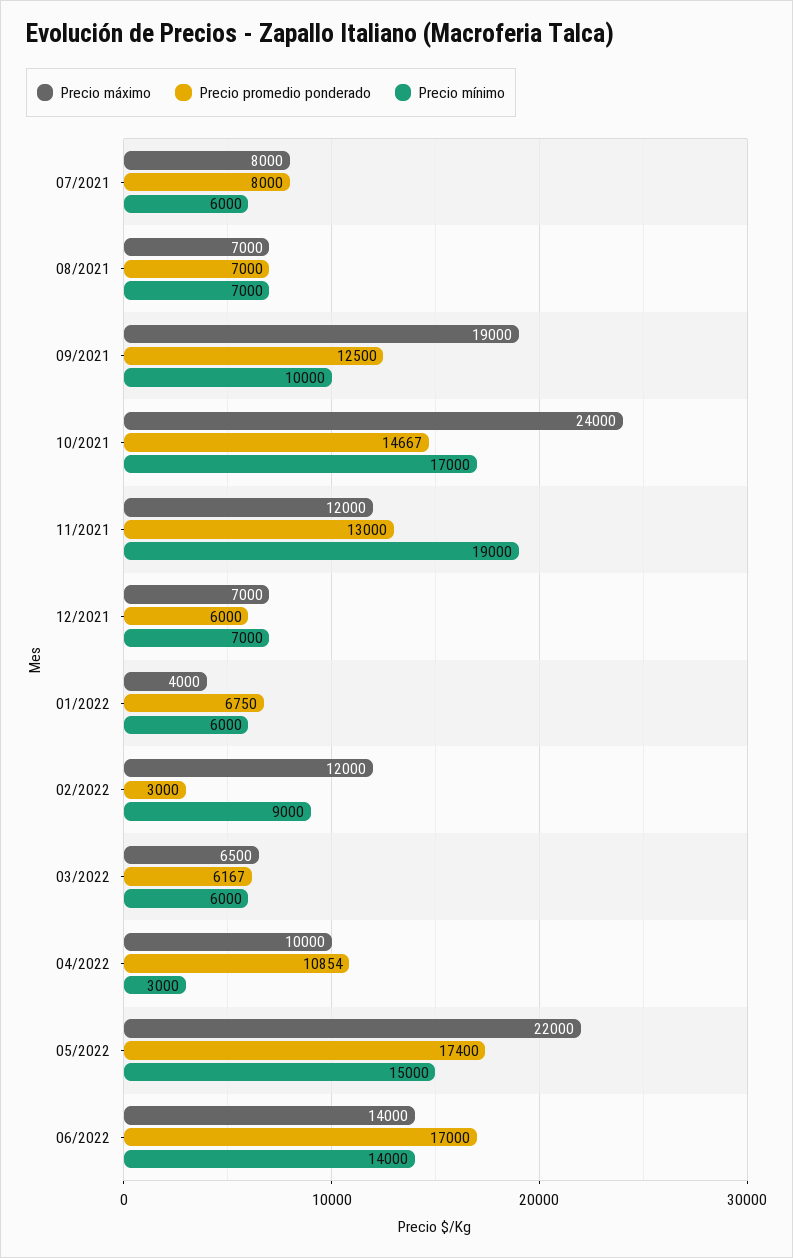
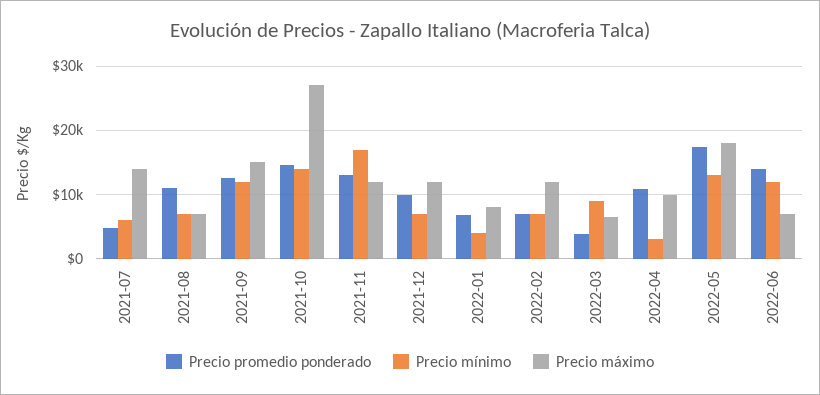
  {
    "Precio máximo": {
-     "07/2021": 8000,
+     "07/2021": 14000,
      "08/2021": 7000,
-     "09/2021": 19000,
+     "09/2021": 15000,
-     "10/2021": 24000,
+     "10/2021": 27000,
      "11/2021": 12000,
-     "12/2021": 7000,
+     "12/2021": 12000,
-     "01/2022": 4000,
+     "01/2022": 8000,
      "02/2022": 12000,
      "03/2022": 6500,
      "04/2022": 10000,
-     "05/2022": 22000,
+     "05/2022": 18000,
-     "06/2022": 14000
+     "06/2022": 7000
    },
    "Precio promedio ponderado": {
-     "07/2021": 8000,
+     "07/2021": 5000,
-     "08/2021": 7000,
+     "08/2021": 11000,
      "09/2021": 12500,
      "10/2021": 14667,
      "11/2021": 13000,
-     "12/2021": 6000,
+     "12/2021": 10000,
      "01/2022": 6750,
-     "02/2022": 3000,
+     "02/2022": 7000,
-     "03/2022": 6167,
+     "03/2022": 4000,
      "04/2022": 10854,
      "05/2022": 17400,
-     "06/2022": 17000
+     "06/2022": 14000
    },
    "Precio mínimo": {
      "07/2021": 6000,
      "08/2021": 7000,
-     "09/2021": 10000,
+     "09/2021": 12000,
-     "10/2021": 17000,
+     "10/2021": 14000,
-     "11/2021": 19000,
+     "11/2021": 17000,
      "12/2021": 7000,
-     "01/2022": 6000,
+     "01/2022": 4000,
-     "02/2022": 9000,
+     "02/2022": 7000,
-     "03/2022": 6000,
+     "03/2022": 9000,
      "04/2022": 3000,
-     "05/2022": 15000,
+     "05/2022": 13000,
-     "06/2022": 14000
+     "06/2022": 12000
    }
  }

